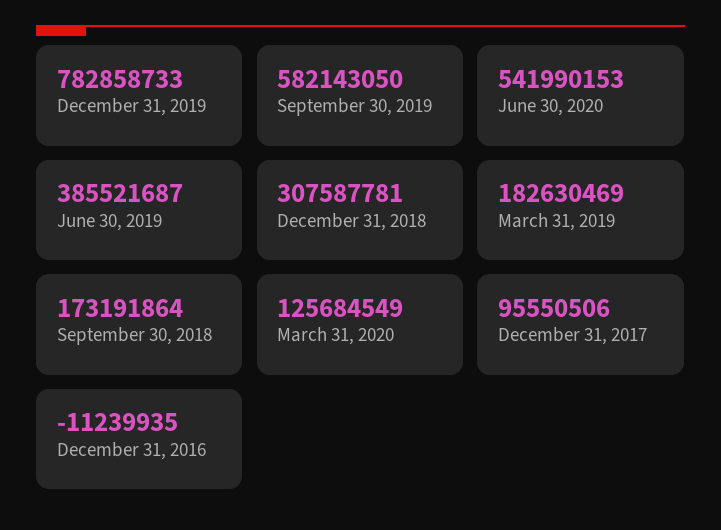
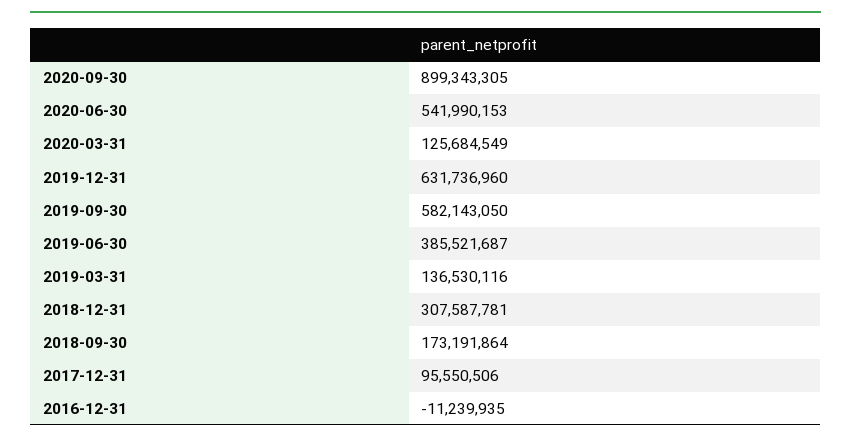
  {
-   "December 31, 2019": 782858733,
+   "December 31, 2019": 631736960,
    "September 30, 2019": 582143050,
    "June 30, 2020": 541990153,
    "June 30, 2019": 385521687,
    "December 31, 2018": 307587781,
-   "March 31, 2019": 182630469,
+   "March 31, 2019": 136530116,
    "September 30, 2018": 173191864,
    "March 31, 2020": 125684549,
    "December 31, 2017": 95550506,
-   "December 31, 2016": -11239935
+   "December 31, 2016": -11239935,
+   "2020-09-30": 899343305
  }

